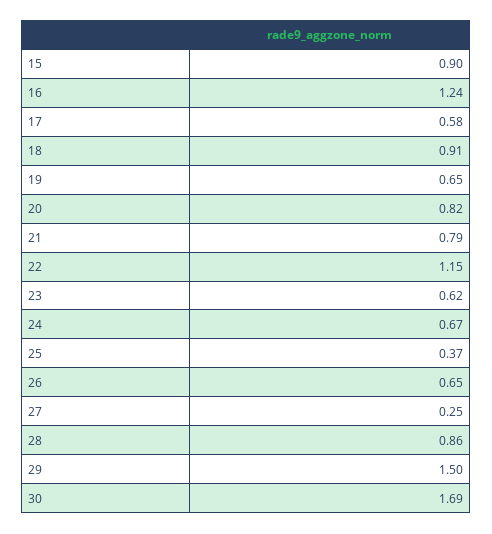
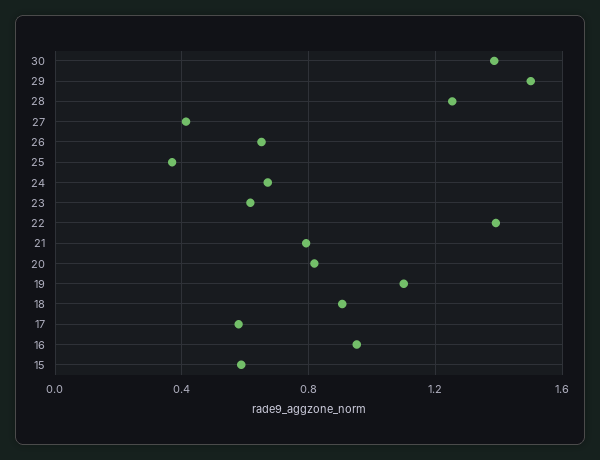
  {
-   "15": 0.9,
+   "15": 0.6,
-   "16": 1.24,
+   "16": 0.95,
    "17": 0.58,
    "18": 0.91,
-   "19": 0.65,
+   "19": 1.1,
    "20": 0.82,
    "21": 0.79,
-   "22": 1.15,
+   "22": 1.4,
    "23": 0.62,
    "24": 0.67,
    "25": 0.37,
    "26": 0.65,
-   "27": 0.25,
+   "27": 0.4,
-   "28": 0.86,
+   "28": 1.25,
    "29": 1.5,
-   "30": 1.69
+   "30": 1.4
  }

